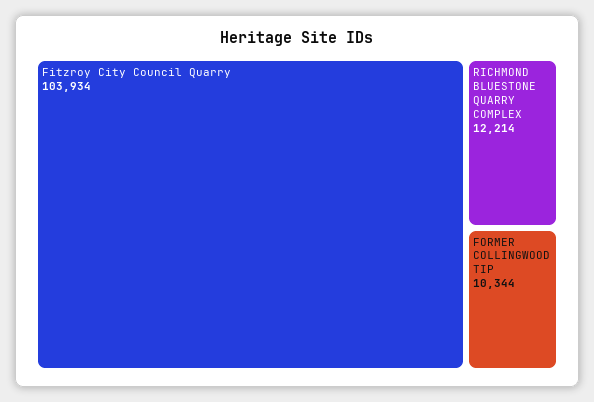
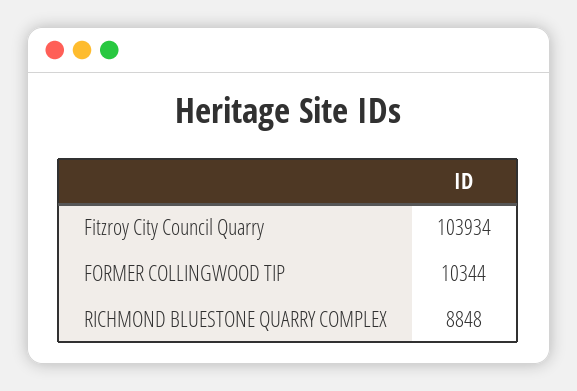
  {
    "Fitzroy City Council Quarry": 103934,
-   "RICHMOND BLUESTONE QUARRY COMPLEX": 12214,
+   "RICHMOND BLUESTONE QUARRY COMPLEX": 8848,
    "FORMER COLLINGWOOD TIP": 10344
  }

